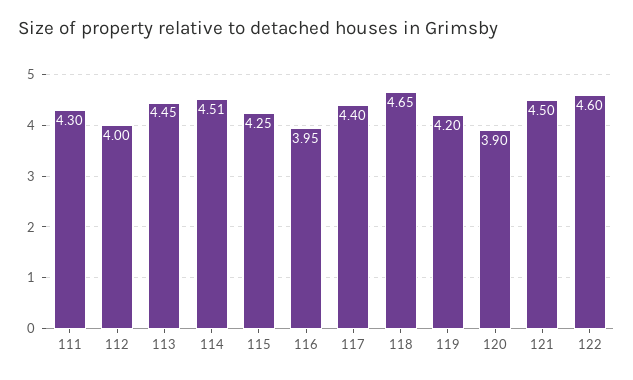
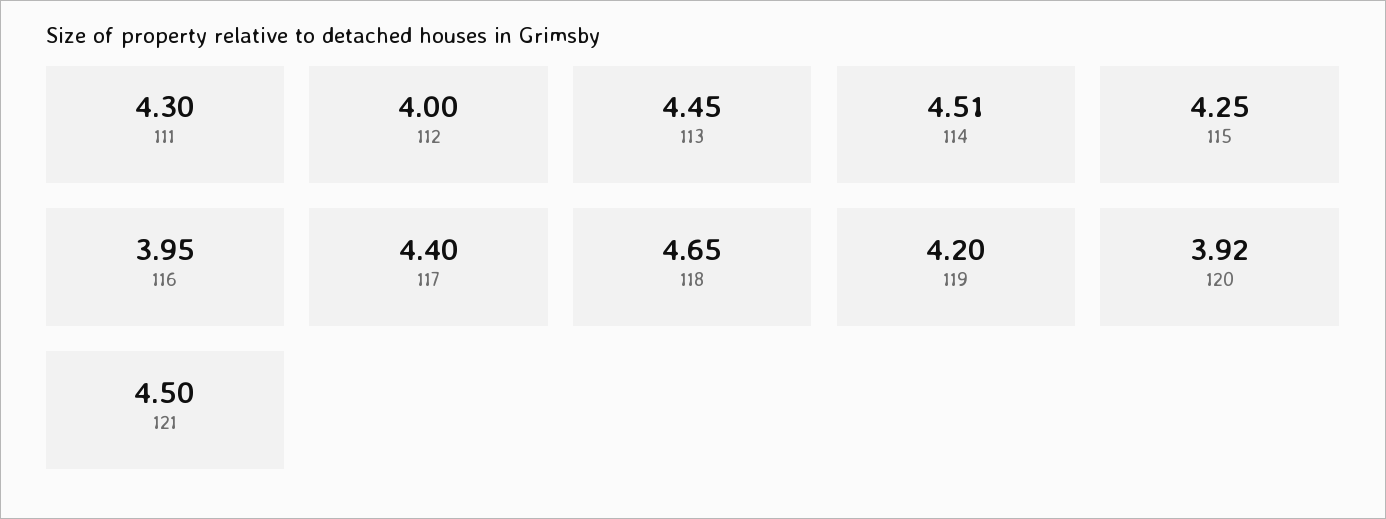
  {
    "111": 4.3,
    "112": 4,
    "113": 4.45,
    "114": 4.51,
    "115": 4.25,
    "116": 3.95,
    "117": 4.4,
    "118": 4.65,
    "119": 4.2,
-   "120": 3.9,
+   "120": 3.92,
-   "121": 4.5,
+   "121": 4.5
-   "122": 4.6
  }

